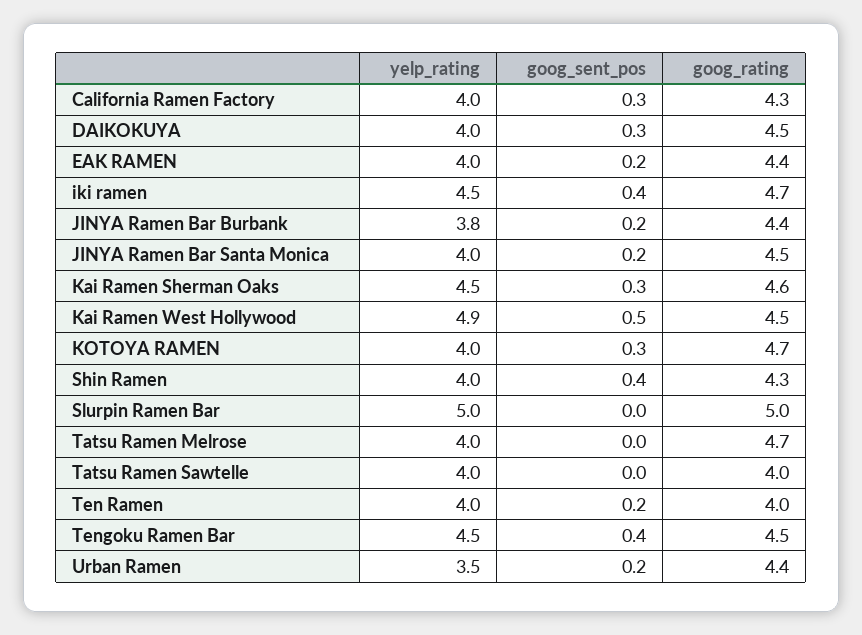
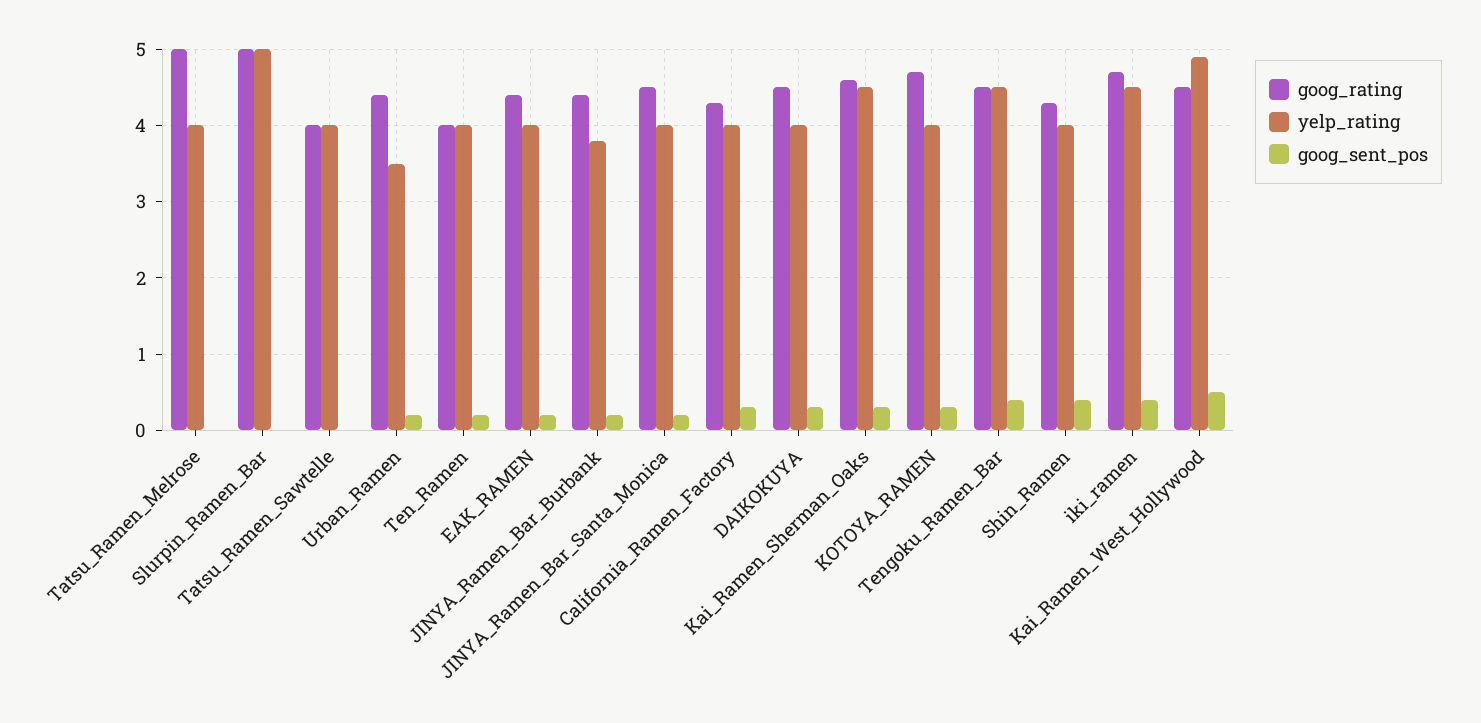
  {
    "yelp_rating": {
      "California Ramen Factory": 4,
      "DAIKOKUYA": 4,
      "EAK RAMEN": 4,
      "iki ramen": 4.5,
      "JINYA Ramen Bar Burbank": 3.8,
      "JINYA Ramen Bar Santa Monica": 4,
      "Kai Ramen Sherman Oaks": 4.5,
      "Kai Ramen West Hollywood": 4.9,
      "KOTOYA RAMEN": 4,
      "Shin Ramen": 4,
      "Slurpin Ramen Bar": 5,
      "Tatsu Ramen Melrose": 4,
      "Tatsu Ramen Sawtelle": 4,
      "Ten Ramen": 4,
      "Tengoku Ramen Bar": 4.5,
      "Urban Ramen": 3.5
    },
    "goog_sent_pos": {
      "California Ramen Factory": 0.3,
      "DAIKOKUYA": 0.3,
      "EAK RAMEN": 0.2,
      "iki ramen": 0.4,
      "JINYA Ramen Bar Burbank": 0.2,
      "JINYA Ramen Bar Santa Monica": 0.2,
      "Kai Ramen Sherman Oaks": 0.3,
      "Kai Ramen West Hollywood": 0.5,
      "KOTOYA RAMEN": 0.3,
      "Shin Ramen": 0.4,
      "Slurpin Ramen Bar": 0,
      "Tatsu Ramen Melrose": 0,
      "Tatsu Ramen Sawtelle": 0,
      "Ten Ramen": 0.2,
      "Tengoku Ramen Bar": 0.4,
      "Urban Ramen": 0.2
    },
    "goog_rating": {
      "California Ramen Factory": 4.3,
      "DAIKOKUYA": 4.5,
      "EAK RAMEN": 4.4,
      "iki ramen": 4.7,
      "JINYA Ramen Bar Burbank": 4.4,
      "JINYA Ramen Bar Santa Monica": 4.5,
      "Kai Ramen Sherman Oaks": 4.6,
      "Kai Ramen West Hollywood": 4.5,
      "KOTOYA RAMEN": 4.7,
      "Shin Ramen": 4.3,
      "Slurpin Ramen Bar": 5,
-     "Tatsu Ramen Melrose": 4.7,
+     "Tatsu Ramen Melrose": 5,
      "Tatsu Ramen Sawtelle": 4,
      "Ten Ramen": 4,
      "Tengoku Ramen Bar": 4.5,
      "Urban Ramen": 4.4
    }
  }

